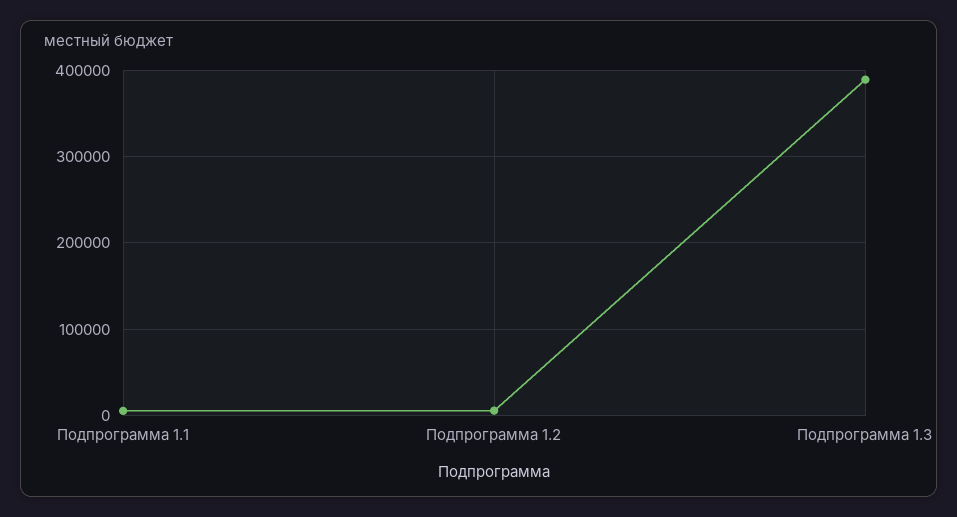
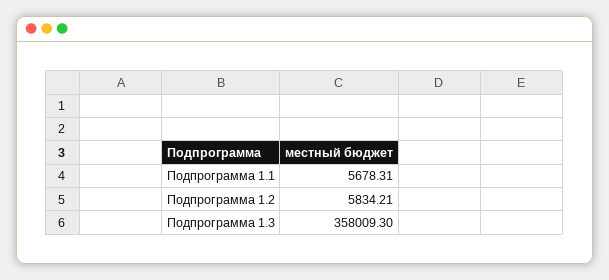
  {
    "Подпрограмма 1.1": 5678.31,
    "Подпрограмма 1.2": 5834.21,
-   "Подпрограмма 1.3": 390000
+   "Подпрограмма 1.3": 358009.3
  }

